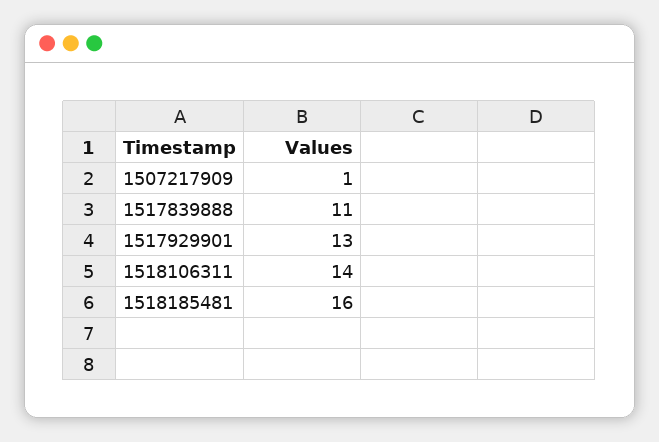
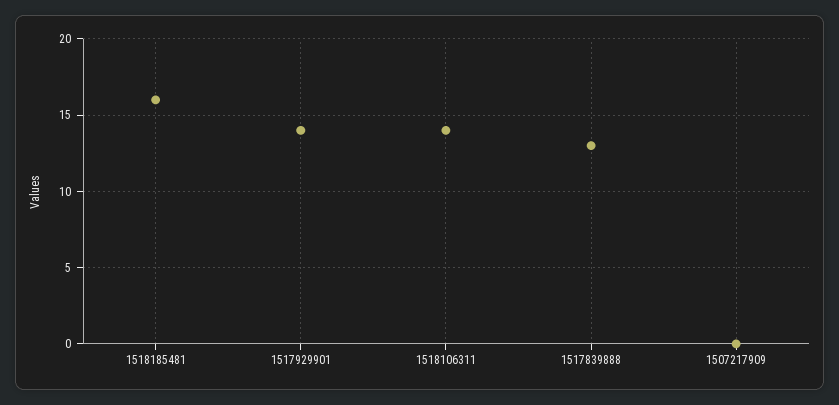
  {
-   "1507217909": 1,
+   "1507217909": 0,
-   "1517839888": 11,
+   "1517839888": 13,
-   "1517929901": 13,
+   "1517929901": 14,
    "1518106311": 14,
    "1518185481": 16
  }

